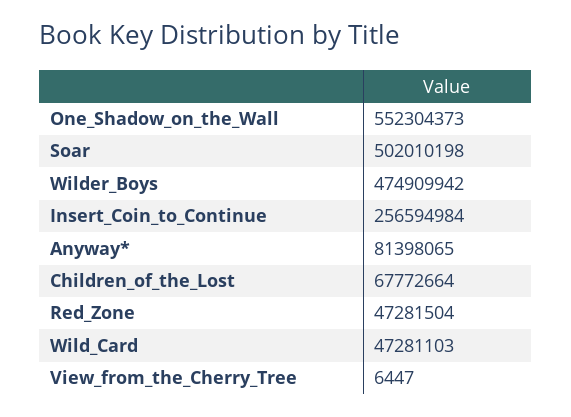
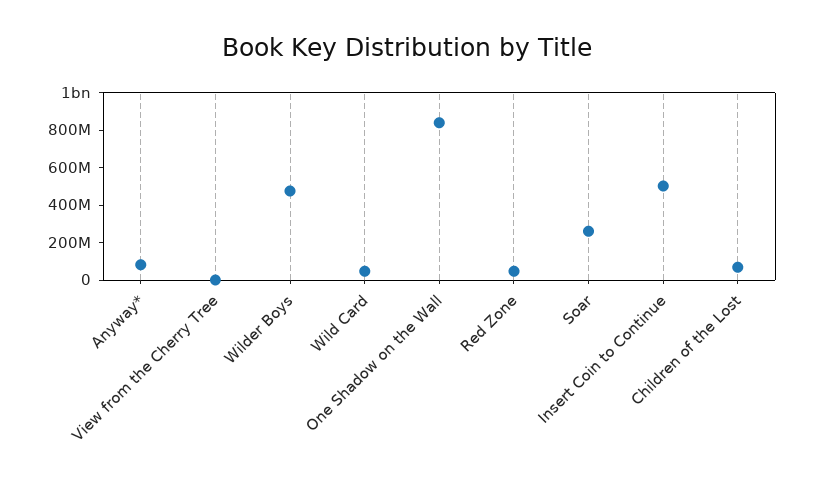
  {
-   "One_Shadow_on_the_Wall": 552304373,
+   "One_Shadow_on_the_Wall": 850000000,
-   "Soar": 502010198,
+   "Soar": 250000000,
    "Wilder_Boys": 474909942,
-   "Insert_Coin_to_Continue": 256594984,
+   "Insert_Coin_to_Continue": 500000000,
    "Anyway*": 81398065,
    "Children_of_the_Lost": 67772664,
    "Red_Zone": 47281504,
    "Wild_Card": 47281103,
    "View_from_the_Cherry_Tree": 6447
  }

